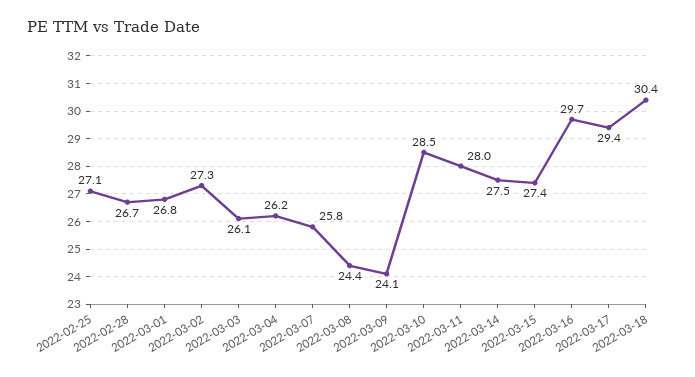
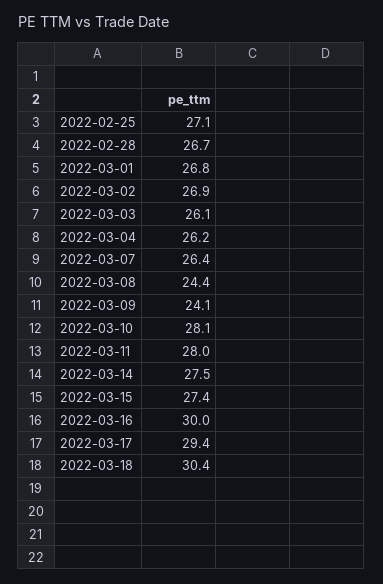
  {
    "2022-02-25": 27.1,
    "2022-02-28": 26.7,
    "2022-03-01": 26.8,
-   "2022-03-02": 27.3,
+   "2022-03-02": 26.9,
    "2022-03-03": 26.1,
    "2022-03-04": 26.2,
-   "2022-03-07": 25.8,
+   "2022-03-07": 26.4,
    "2022-03-08": 24.4,
    "2022-03-09": 24.1,
-   "2022-03-10": 28.5,
+   "2022-03-10": 28.1,
    "2022-03-11": 28,
    "2022-03-14": 27.5,
    "2022-03-15": 27.4,
-   "2022-03-16": 29.7,
+   "2022-03-16": 30,
    "2022-03-17": 29.4,
    "2022-03-18": 30.4
  }

